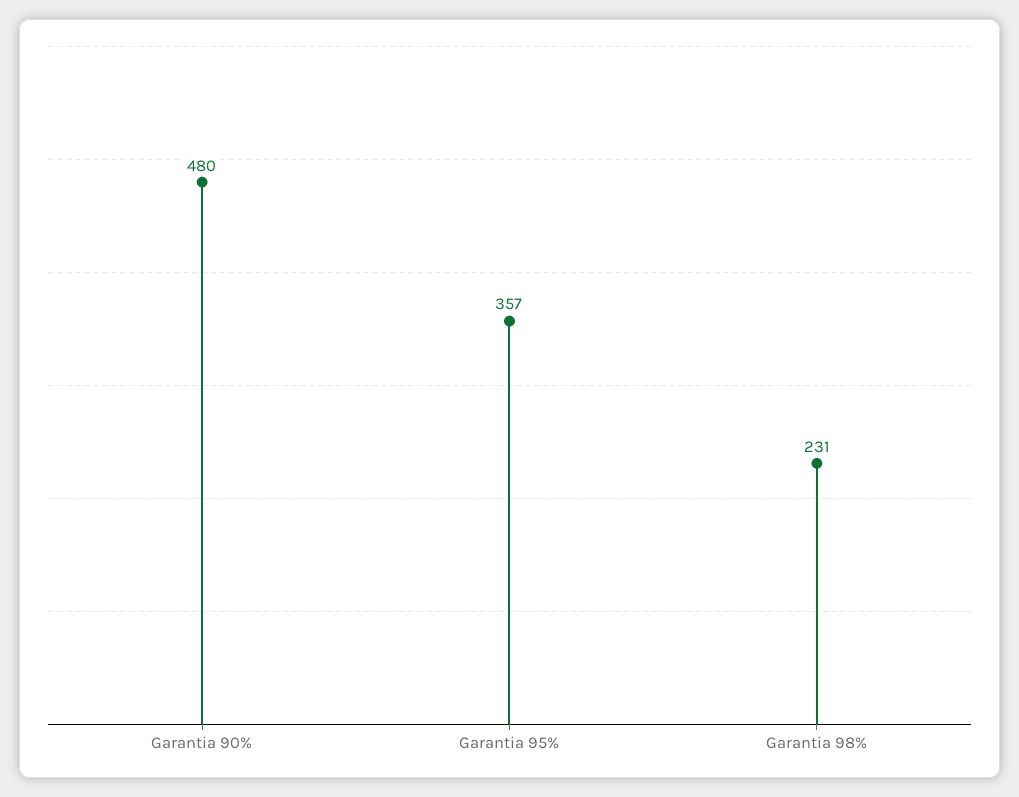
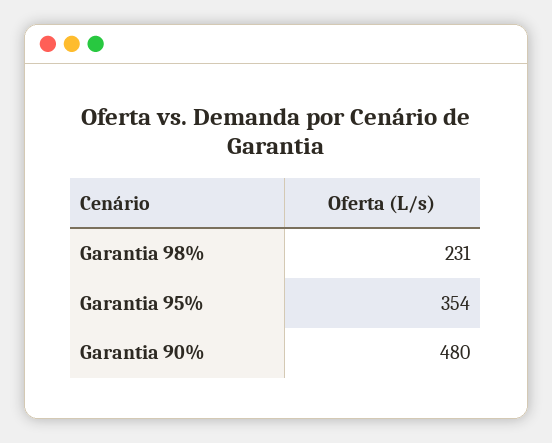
  {
    "Garantia 90%": 480,
-   "Garantia 95%": 357,
+   "Garantia 95%": 354,
    "Garantia 98%": 231
  }

